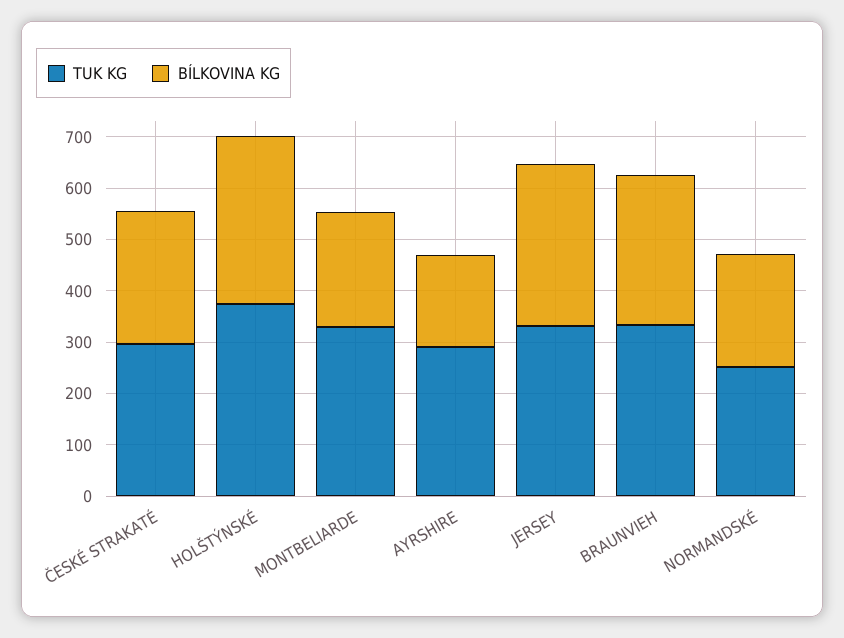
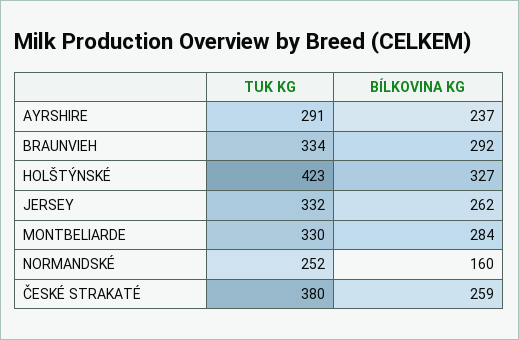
  {
    "TUK KG": {
-     "ČESKÉ STRAKATÉ": 300,
+     "ČESKÉ STRAKATÉ": 380,
-     "HOLŠTÝNSKÉ": 380,
+     "HOLŠTÝNSKÉ": 423,
      "MONTBELIARDE": 330,
      "AYRSHIRE": 291,
      "JERSEY": 332,
      "BRAUNVIEH": 334,
      "NORMANDSKÉ": 252
    },
    "BÍLKOVINA KG": {
      "ČESKÉ STRAKATÉ": 259,
      "HOLŠTÝNSKÉ": 327,
-     "MONTBELIARDE": 220,
+     "MONTBELIARDE": 284,
-     "AYRSHIRE": 180,
+     "AYRSHIRE": 237,
-     "JERSEY": 320,
+     "JERSEY": 262,
      "BRAUNVIEH": 292,
-     "NORMANDSKÉ": 220
+     "NORMANDSKÉ": 160
    }
  }

